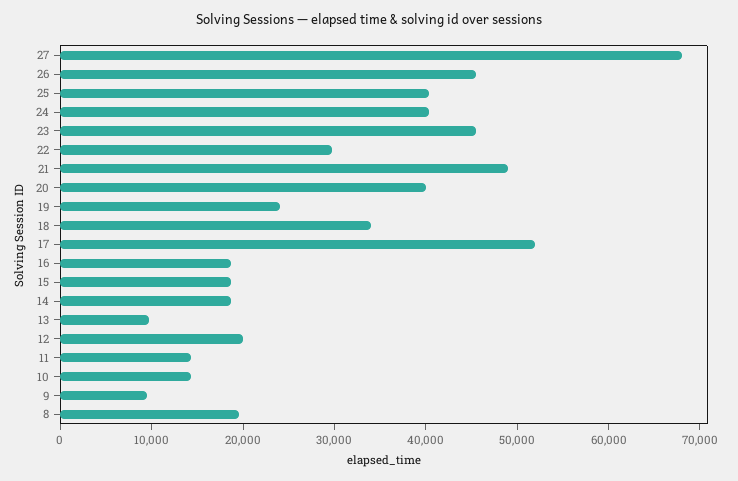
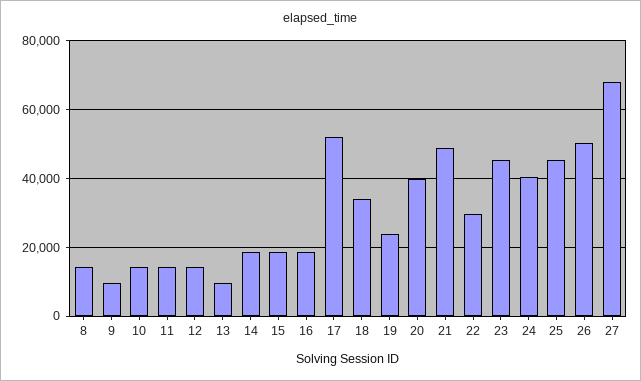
  {
    "27": 68000,
-   "26": 46000,
+   "26": 50000,
-   "25": 40000,
+   "25": 46000,
    "24": 40000,
    "23": 46000,
    "22": 30000,
    "21": 50000,
    "20": 40000,
    "19": 24000,
    "18": 34000,
    "17": 52000,
    "16": 18000,
    "15": 18000,
    "14": 18000,
    "13": 10000,
-   "12": 20000,
+   "12": 14000,
    "11": 14000,
    "10": 14000,
    "9": 10000,
-   "8": 20000
+   "8": 14000
  }

